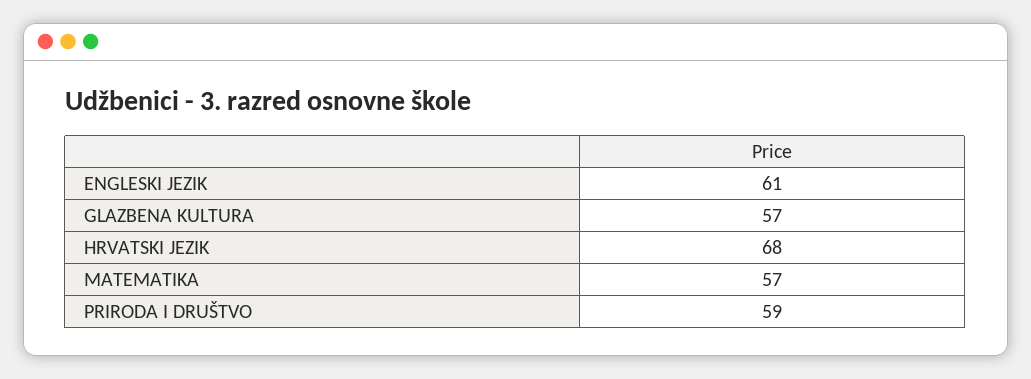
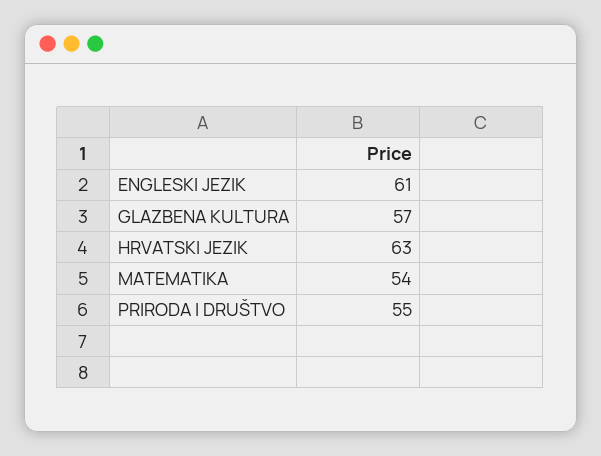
  {
    "ENGLESKI JEZIK": 61,
    "GLAZBENA KULTURA": 57,
-   "HRVATSKI JEZIK": 68,
+   "HRVATSKI JEZIK": 63,
-   "MATEMATIKA": 57,
+   "MATEMATIKA": 54,
-   "PRIRODA I DRUŠTVO": 59
+   "PRIRODA I DRUŠTVO": 55
  }

